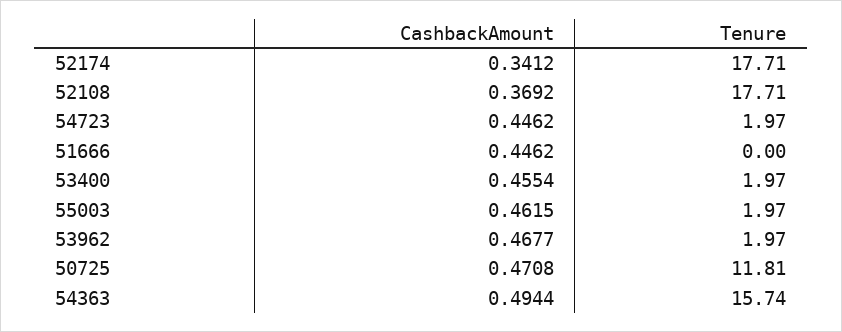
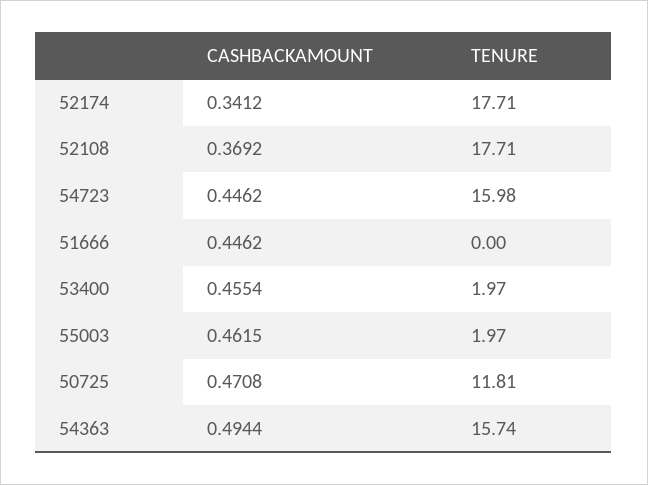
  {
    "CashbackAmount": {
      "52174": 0.3412,
      "52108": 0.3692,
      "54723": 0.4462,
      "51666": 0.4462,
      "53400": 0.4554,
      "55003": 0.4615,
-     "53962": 0.4677,
      "50725": 0.4708,
      "54363": 0.4944
    },
    "Tenure": {
      "52174": 17.71,
      "52108": 17.71,
-     "54723": 1.97,
+     "54723": 15.98,
      "51666": 0,
      "53400": 1.97,
      "55003": 1.97,
-     "53962": 1.97,
      "50725": 11.81,
      "54363": 15.74
    }
  }

